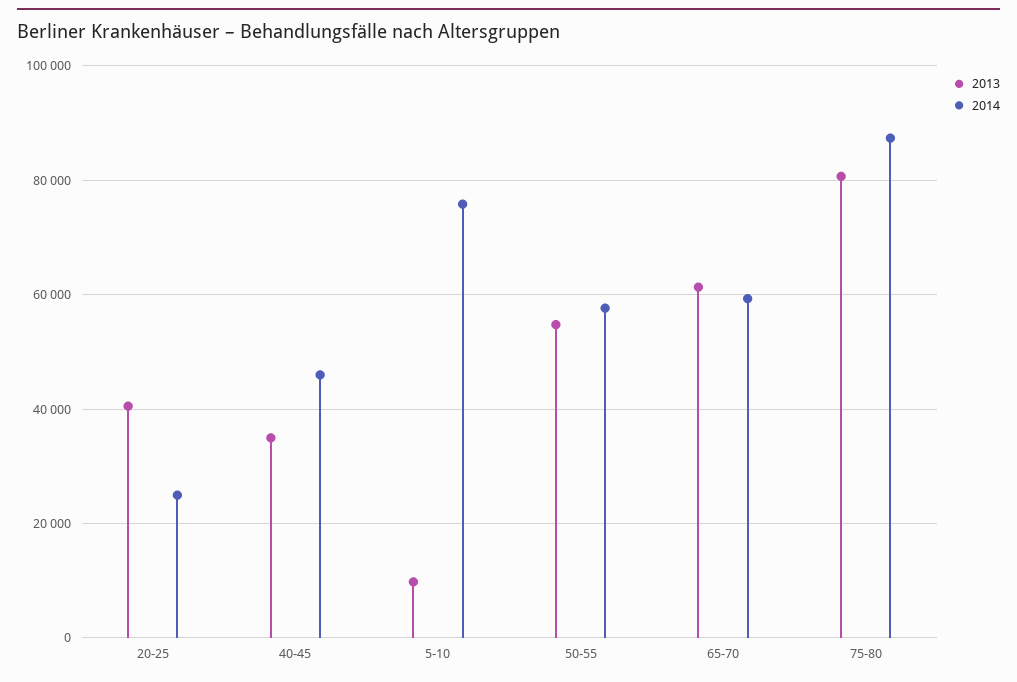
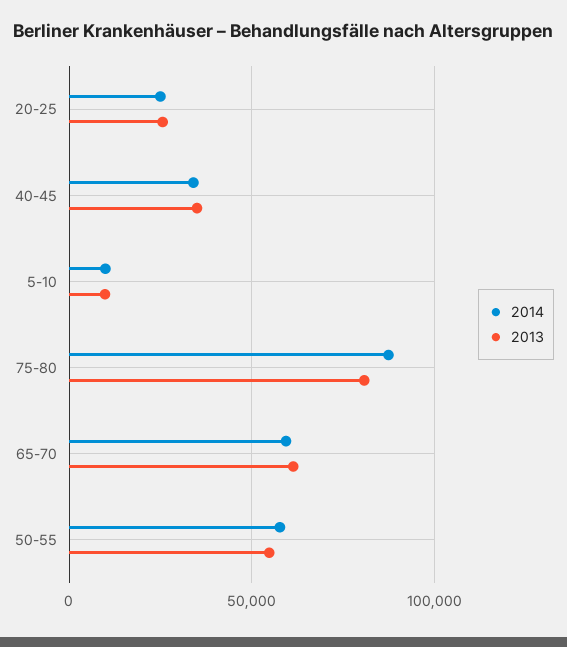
  {
    "2013": {
-     "20-25": 40000,
+     "20-25": 25000,
      "40-45": 34000,
      "5-10": 10000,
      "50-55": 54000,
      "65-70": 62000,
      "75-80": 80000
    },
    "2014": {
      "20-25": 24000,
-     "40-45": 46000,
+     "40-45": 35000,
-     "5-10": 76000,
+     "5-10": 10000,
      "50-55": 58000,
      "65-70": 60000,
      "75-80": 88000
    }
  }

